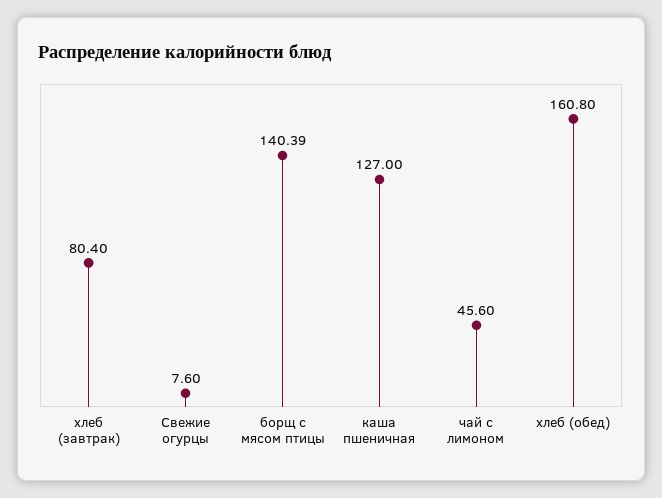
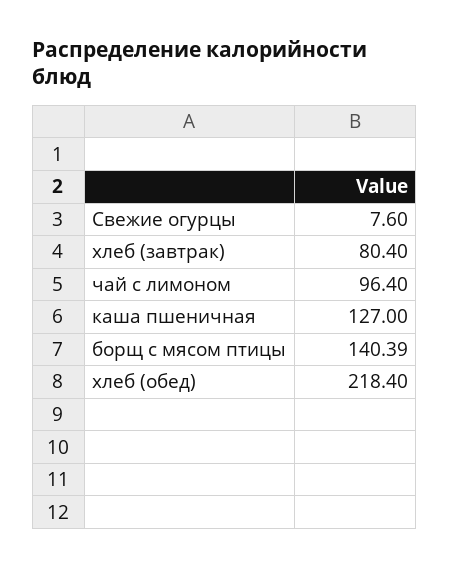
  {
    "хлеб (завтрак)": 80.4,
    "Свежие огурцы": 7.6,
    "борщ с мясом птицы": 140.39,
    "каша пшеничная": 127,
-   "чай с лимоном": 45.6,
+   "чай с лимоном": 96.4,
-   "хлеб (обед)": 160.8
+   "хлеб (обед)": 218.4
  }

